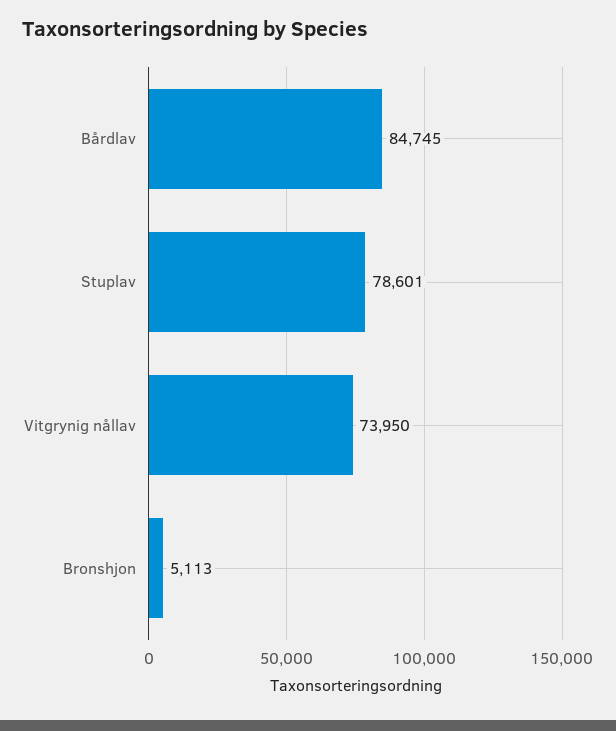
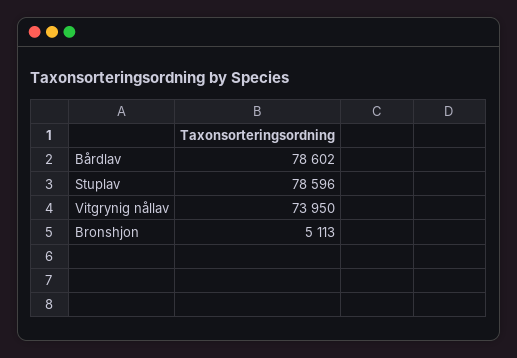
  {
-   "Bårdlav": 84745,
+   "Bårdlav": 78602,
-   "Stuplav": 78601,
+   "Stuplav": 78596,
    "Vitgrynig nållav": 73950,
    "Bronshjon": 5113
  }

